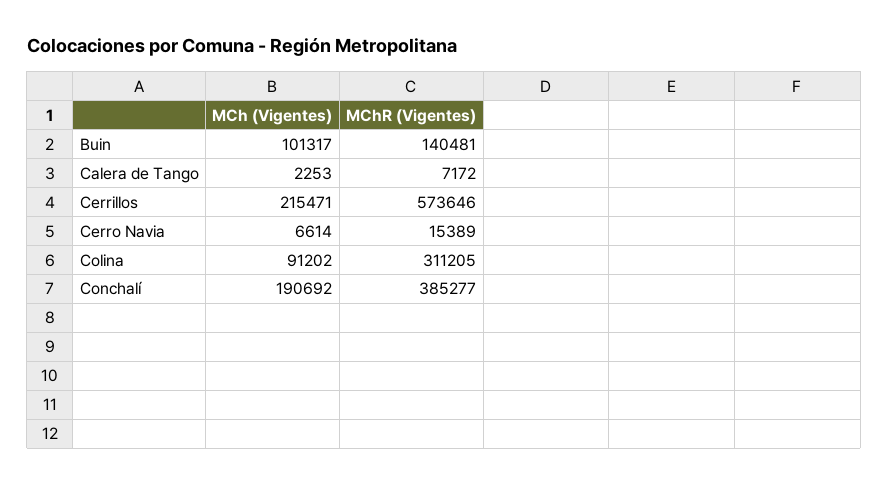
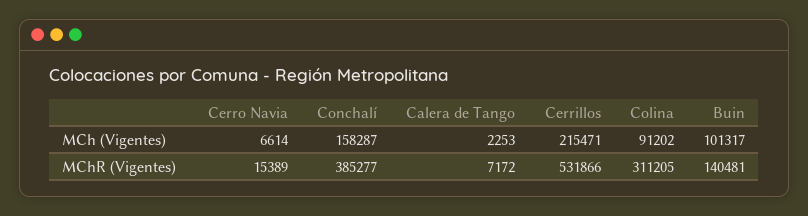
  {
    "MCh (Vigentes)": {
      "Buin": 101317,
      "Calera de Tango": 2253,
      "Cerrillos": 215471,
      "Cerro Navia": 6614,
      "Colina": 91202,
-     "Conchalí": 190692
+     "Conchalí": 158287
    },
    "MChR (Vigentes)": {
      "Buin": 140481,
      "Calera de Tango": 7172,
-     "Cerrillos": 573646,
+     "Cerrillos": 531866,
      "Cerro Navia": 15389,
      "Colina": 311205,
      "Conchalí": 385277
    }
  }

